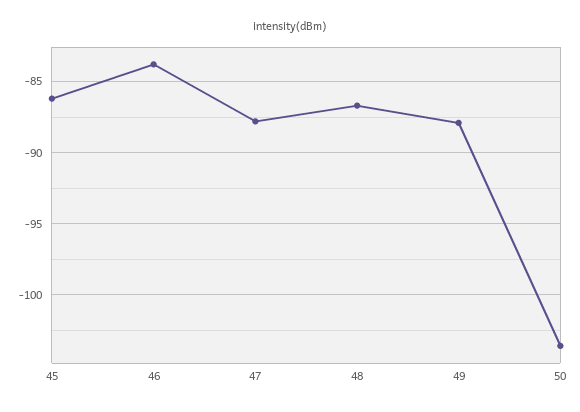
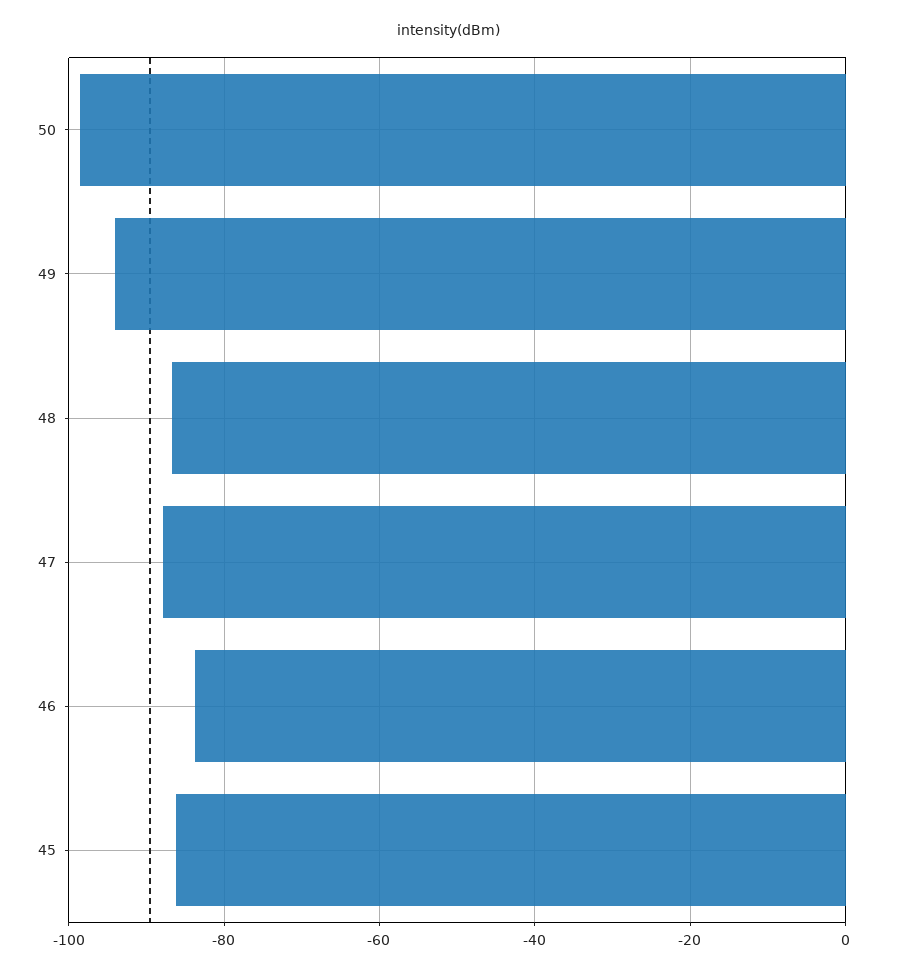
  {
    "45": -86,
    "46": -84,
    "47": -88,
    "48": -86.5,
-   "49": -88,
+   "49": -94,
-   "50": -103.5
+   "50": -98
  }

